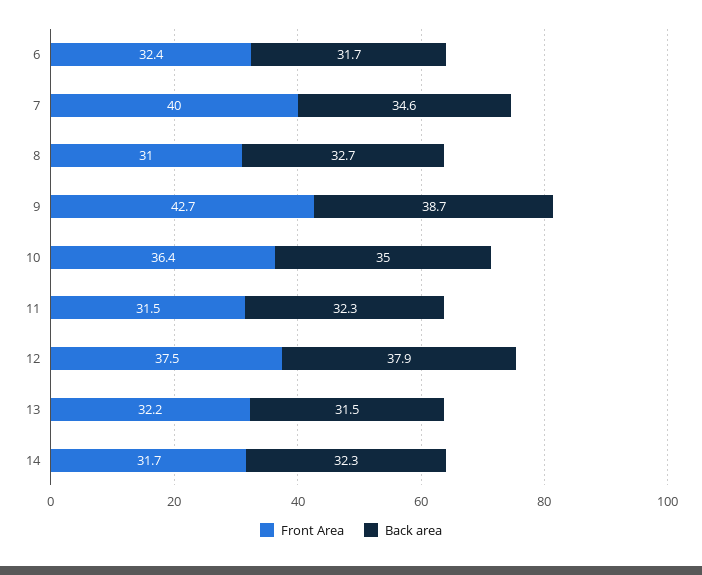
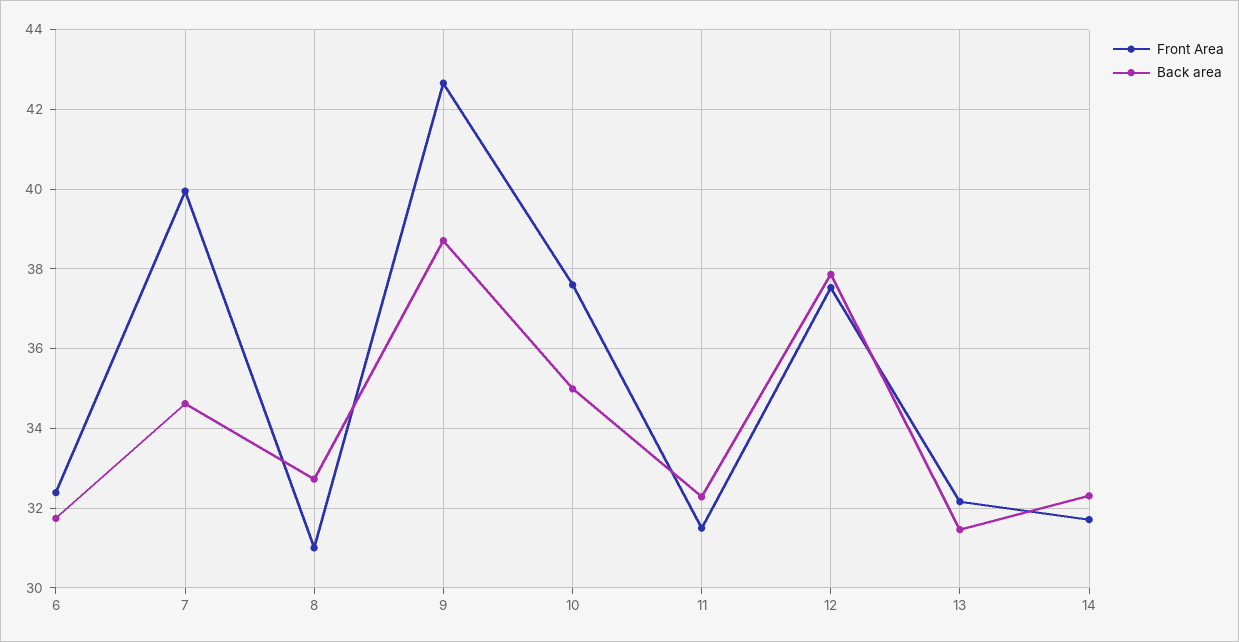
  {
    "Front Area": {
      "6": 32.4,
      "7": 40,
      "8": 31,
      "9": 42.7,
-     "10": 36.4,
+     "10": 37.6,
      "11": 31.5,
      "12": 37.5,
      "13": 32.2,
      "14": 31.7
    },
    "Back area": {
      "6": 31.7,
      "7": 34.6,
      "8": 32.7,
      "9": 38.7,
      "10": 35,
      "11": 32.3,
      "12": 37.9,
      "13": 31.5,
      "14": 32.3
    }
  }

